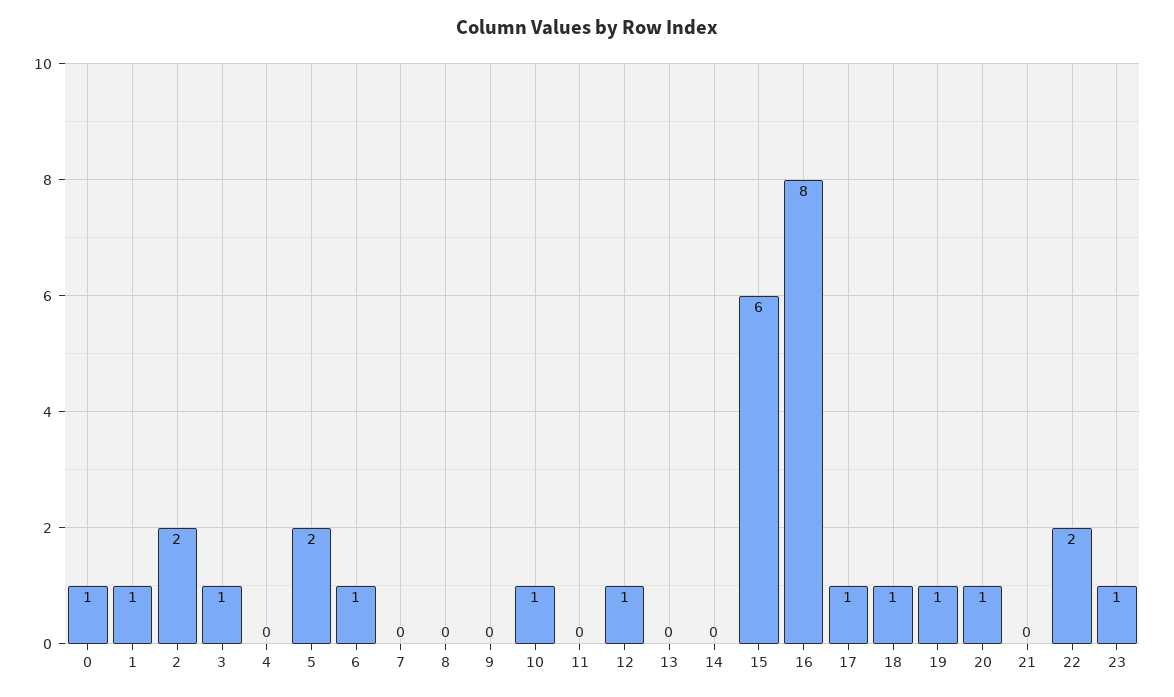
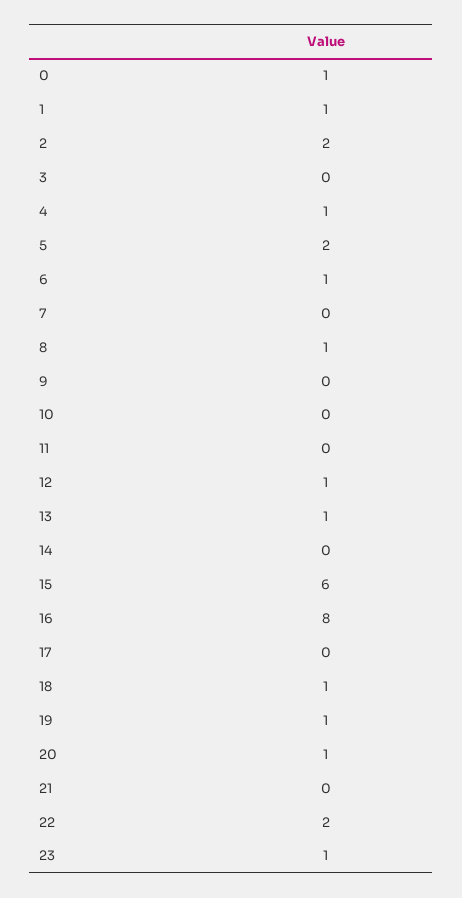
  {
    "0": 1,
    "1": 1,
    "2": 2,
-   "3": 1,
+   "3": 0,
-   "4": 0,
+   "4": 1,
    "5": 2,
    "6": 1,
    "7": 0,
-   "8": 0,
+   "8": 1,
    "9": 0,
-   "10": 1,
+   "10": 0,
    "11": 0,
    "12": 1,
-   "13": 0,
+   "13": 1,
    "14": 0,
    "15": 6,
    "16": 8,
-   "17": 1,
+   "17": 0,
    "18": 1,
    "19": 1,
    "20": 1,
    "21": 0,
    "22": 2,
    "23": 1
  }

